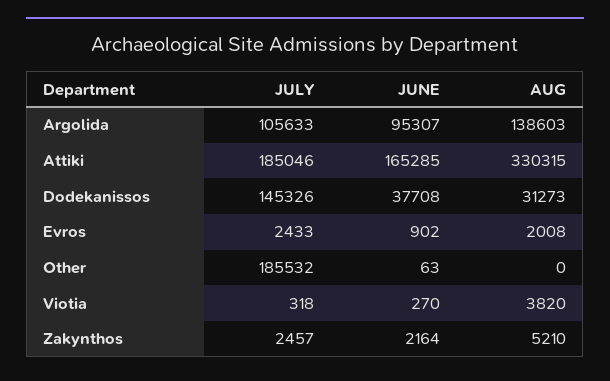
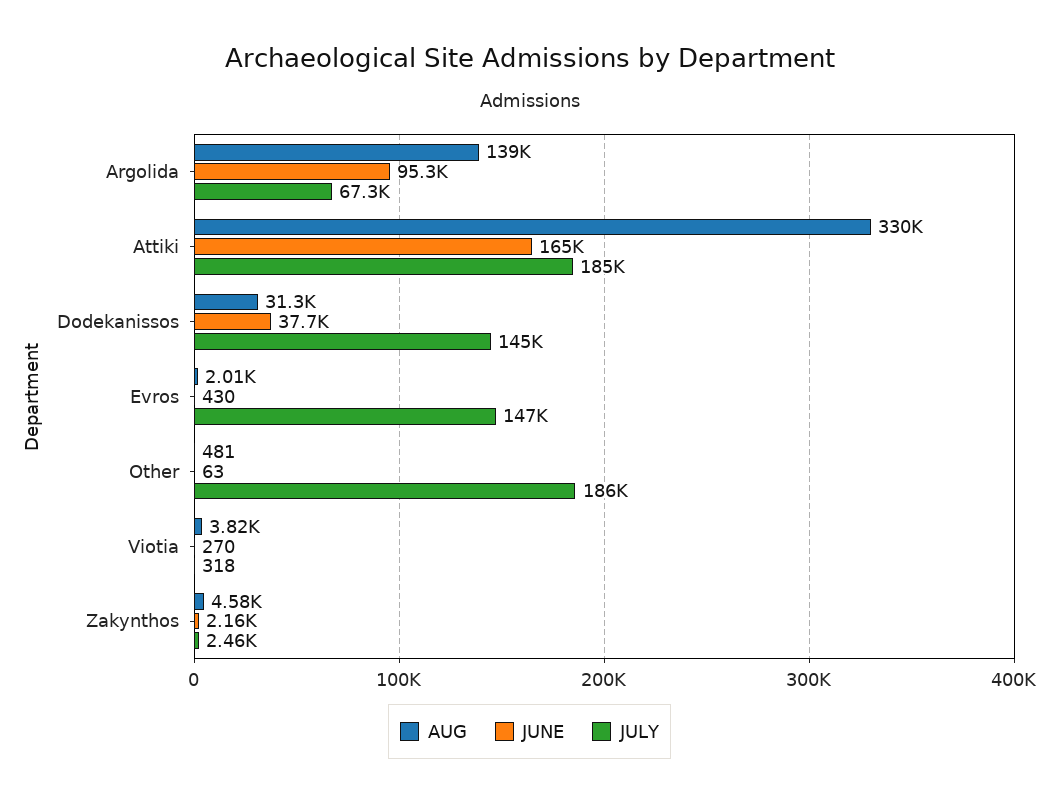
  {
    "JULY": {
-     "Argolida": 105633,
+     "Argolida": 67300,
      "Attiki": 185046,
      "Dodekanissos": 145326,
-     "Evros": 2433,
+     "Evros": 147000,
      "Other": 185532,
      "Viotia": 318,
      "Zakynthos": 2457
    },
    "JUNE": {
      "Argolida": 95307,
      "Attiki": 165285,
      "Dodekanissos": 37708,
-     "Evros": 902,
+     "Evros": 430,
      "Other": 63,
      "Viotia": 270,
      "Zakynthos": 2164
    },
    "AUG": {
      "Argolida": 138603,
      "Attiki": 330315,
      "Dodekanissos": 31273,
      "Evros": 2008,
-     "Other": 0,
+     "Other": 481,
      "Viotia": 3820,
-     "Zakynthos": 5210
+     "Zakynthos": 4580
    }
  }

